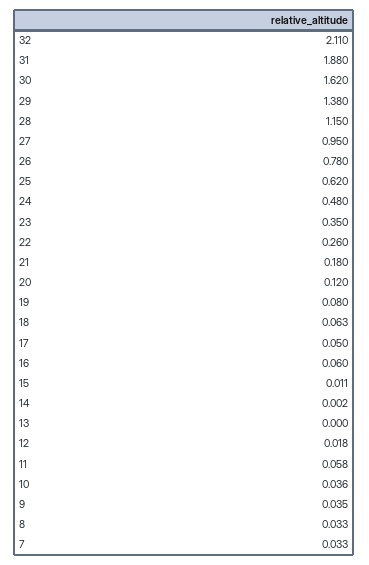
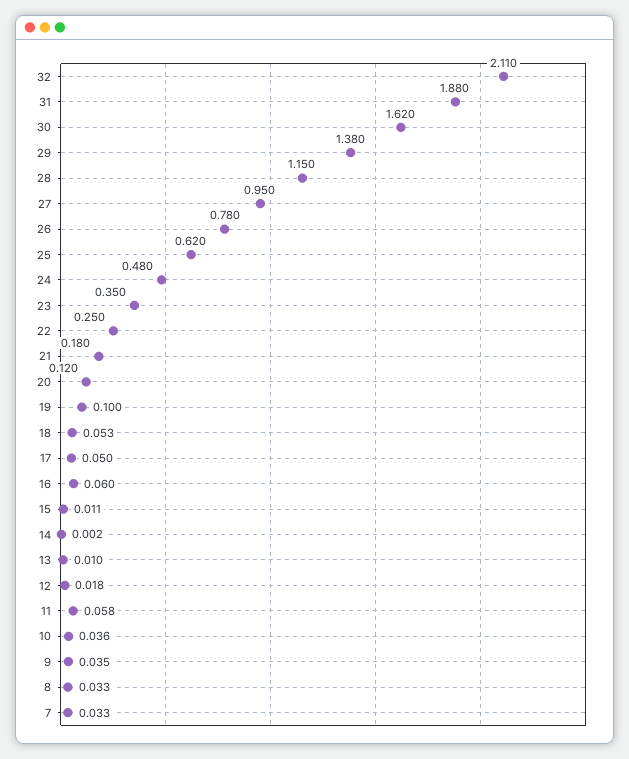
  {
    "32": 2.11,
    "31": 1.88,
    "30": 1.62,
    "29": 1.38,
    "28": 1.15,
    "27": 0.95,
    "26": 0.78,
    "25": 0.62,
    "24": 0.48,
    "23": 0.35,
-   "22": 0.26,
+   "22": 0.25,
    "21": 0.18,
    "20": 0.12,
-   "19": 0.08,
+   "19": 0.1,
-   "18": 0.063,
+   "18": 0.053,
    "17": 0.05,
    "16": 0.06,
    "15": 0.011,
    "14": 0.002,
-   "13": 0,
+   "13": 0.01,
    "12": 0.018,
    "11": 0.058,
    "10": 0.036,
    "9": 0.035,
    "8": 0.033,
    "7": 0.033
  }

